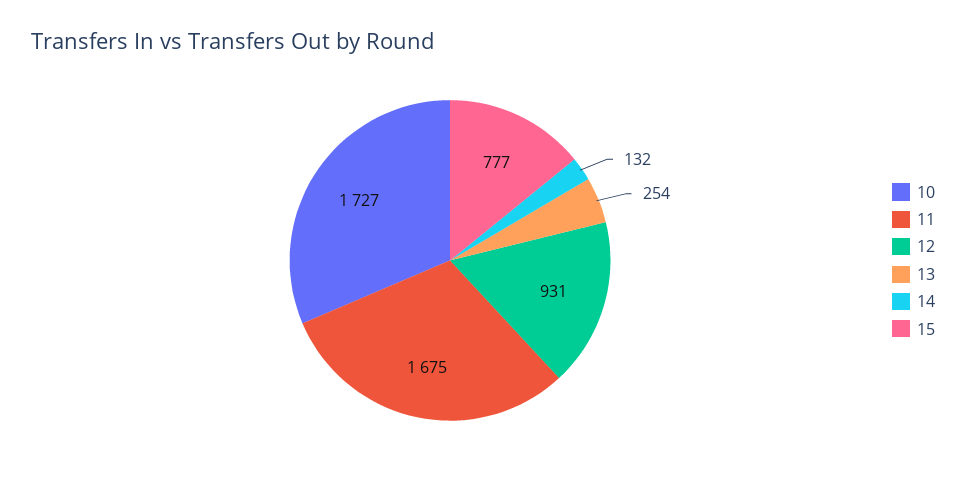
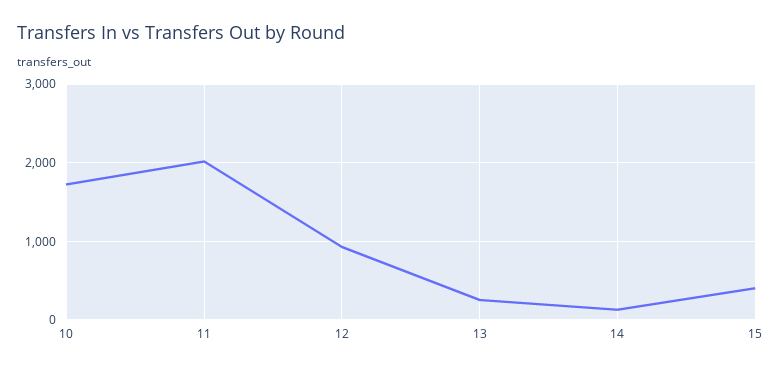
  {
    "10": 1727,
-   "11": 1675,
+   "11": 2000,
    "12": 931,
    "13": 254,
    "14": 132,
-   "15": 777
+   "15": 400
  }

